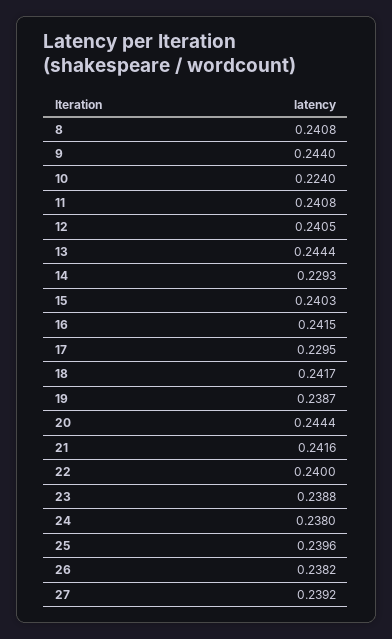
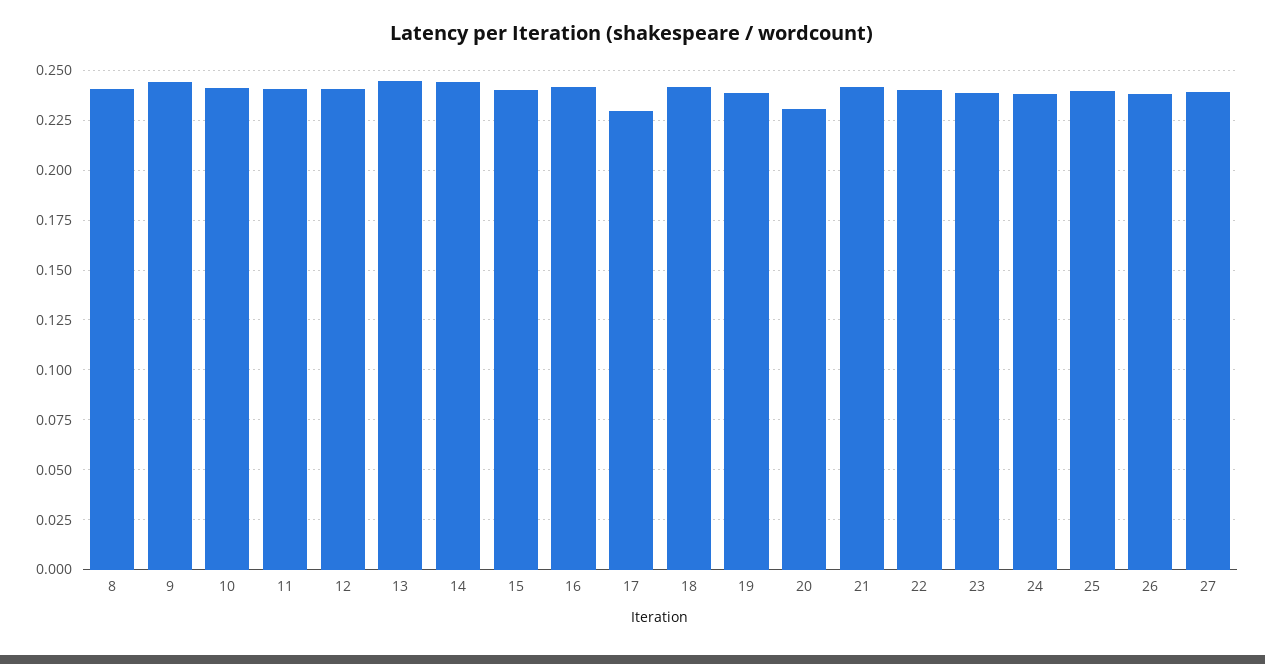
  {
    "8": 0.2408,
    "9": 0.244,
-   "10": 0.224,
+   "10": 0.24,
    "11": 0.2408,
    "12": 0.2405,
    "13": 0.2444,
-   "14": 0.2293,
+   "14": 0.245,
    "15": 0.2403,
    "16": 0.2415,
    "17": 0.2295,
    "18": 0.2417,
    "19": 0.2387,
-   "20": 0.2444,
+   "20": 0.23,
    "21": 0.2416,
    "22": 0.24,
    "23": 0.2388,
    "24": 0.238,
    "25": 0.2396,
    "26": 0.2382,
    "27": 0.2392
  }

